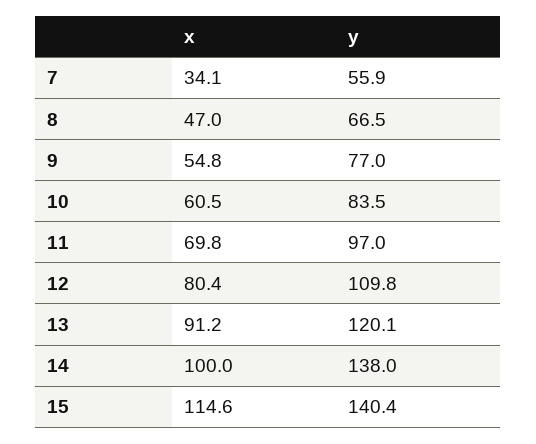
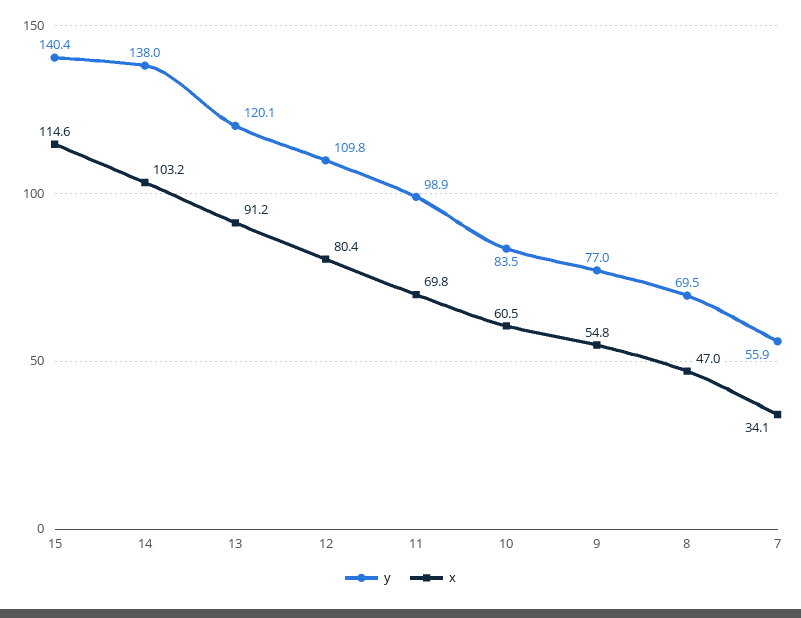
  {
    "x": {
      "7": 34.1,
      "8": 47,
      "9": 54.8,
      "10": 60.5,
      "11": 69.8,
      "12": 80.4,
      "13": 91.2,
-     "14": 100,
+     "14": 103.2,
      "15": 114.6
    },
    "y": {
      "7": 55.9,
-     "8": 66.5,
+     "8": 69.5,
      "9": 77,
      "10": 83.5,
-     "11": 97,
+     "11": 98.9,
      "12": 109.8,
      "13": 120.1,
      "14": 138,
      "15": 140.4
    }
  }

